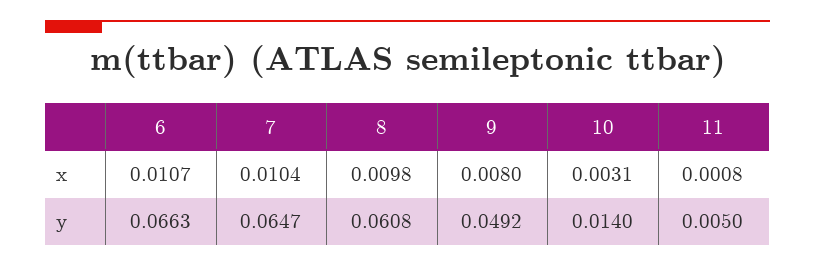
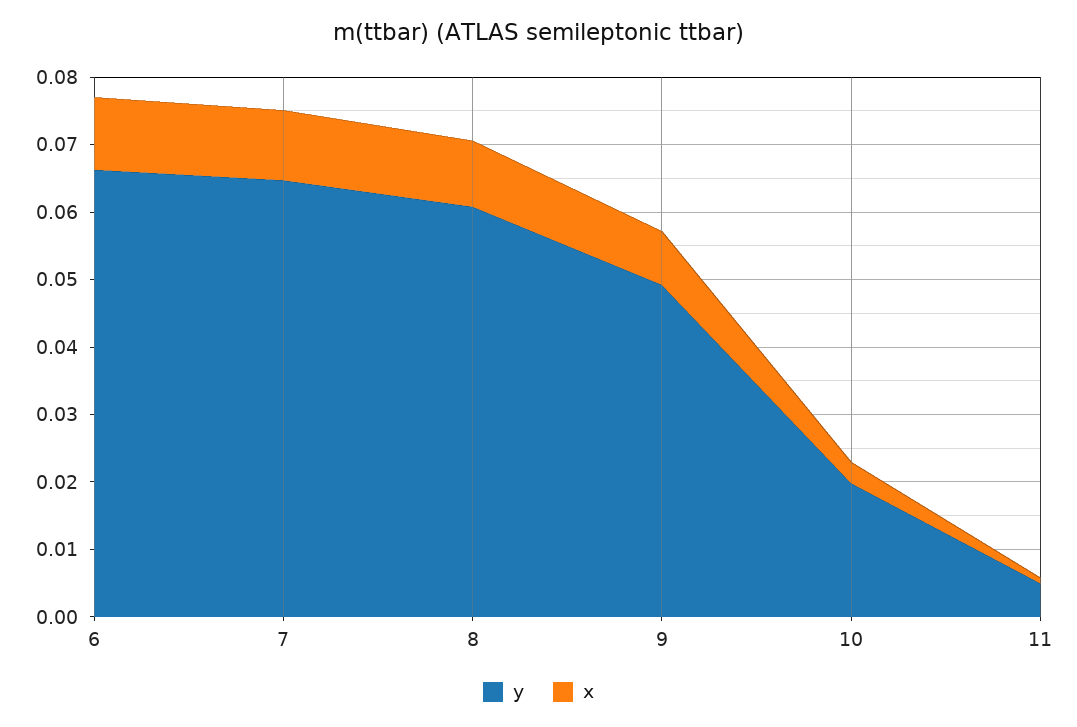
  {
    "x": {
      "6": 0.0107,
      "7": 0.0104,
      "8": 0.0098,
      "9": 0.008,
      "10": 0.0031,
      "11": 0.0008
    },
    "y": {
      "6": 0.0663,
      "7": 0.0647,
      "8": 0.0608,
      "9": 0.0492,
-     "10": 0.014,
+     "10": 0.02,
      "11": 0.005
    }
  }

